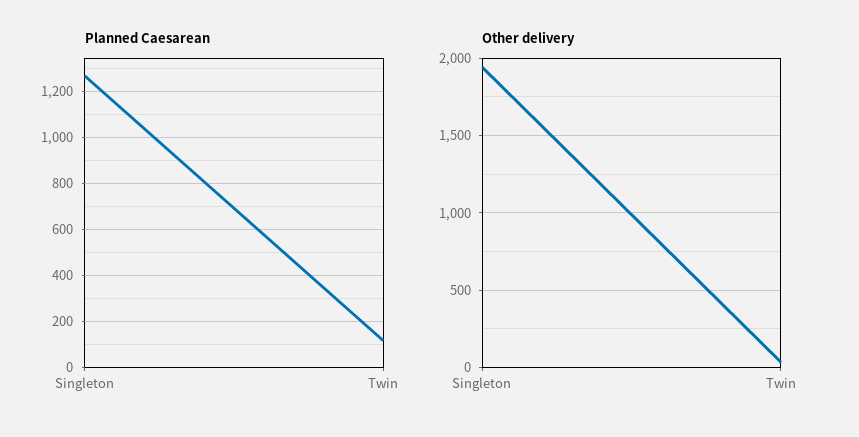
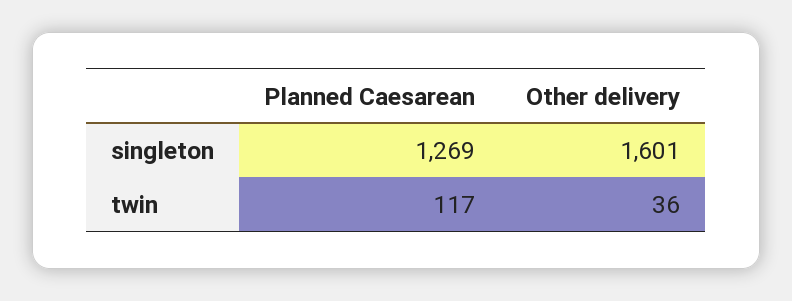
  {
    "Planned Caesarean": {
      "Singleton": 1269,
      "Twin": 117
    },
    "Other delivery": {
-     "Singleton": 1950,
+     "Singleton": 1601,
      "Twin": 36
    }
  }

